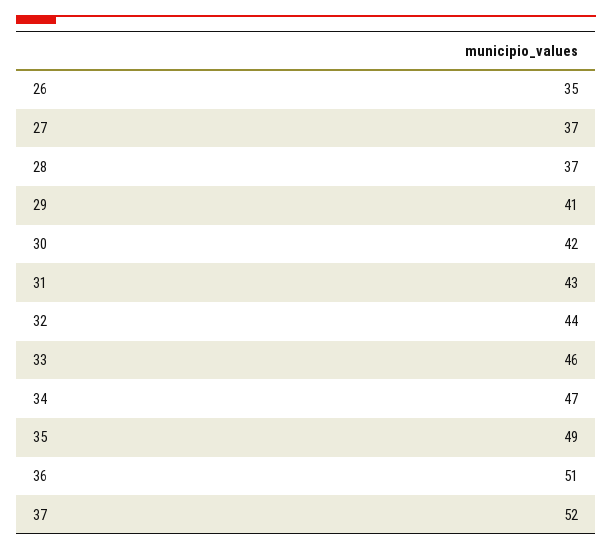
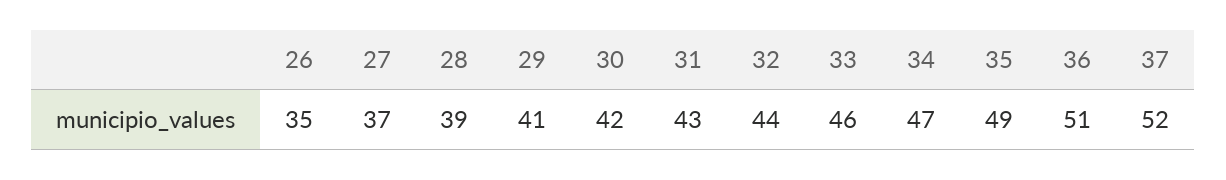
  {
    "26": 35,
    "27": 37,
-   "28": 37,
+   "28": 39,
    "29": 41,
    "30": 42,
    "31": 43,
    "32": 44,
    "33": 46,
    "34": 47,
    "35": 49,
    "36": 51,
    "37": 52
  }

